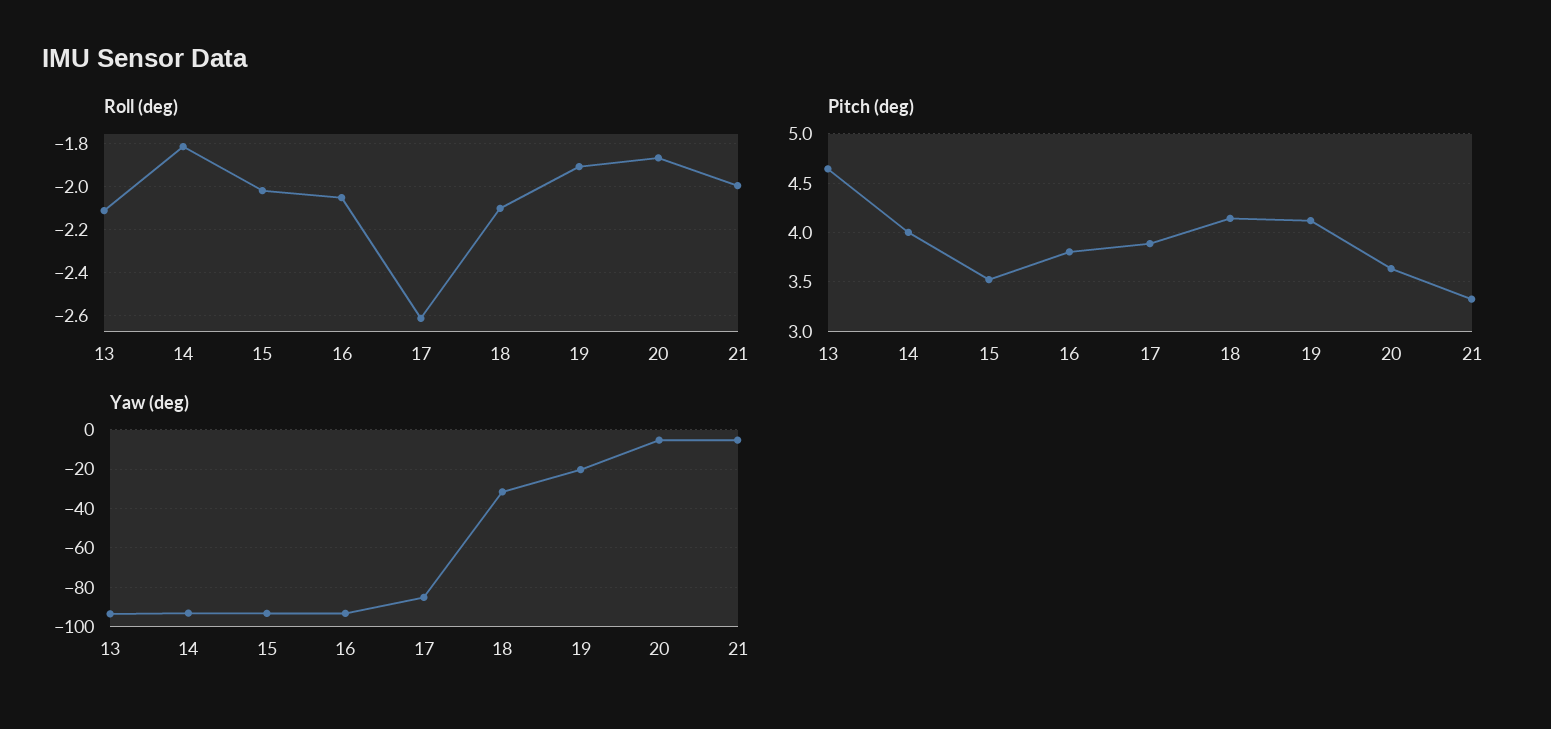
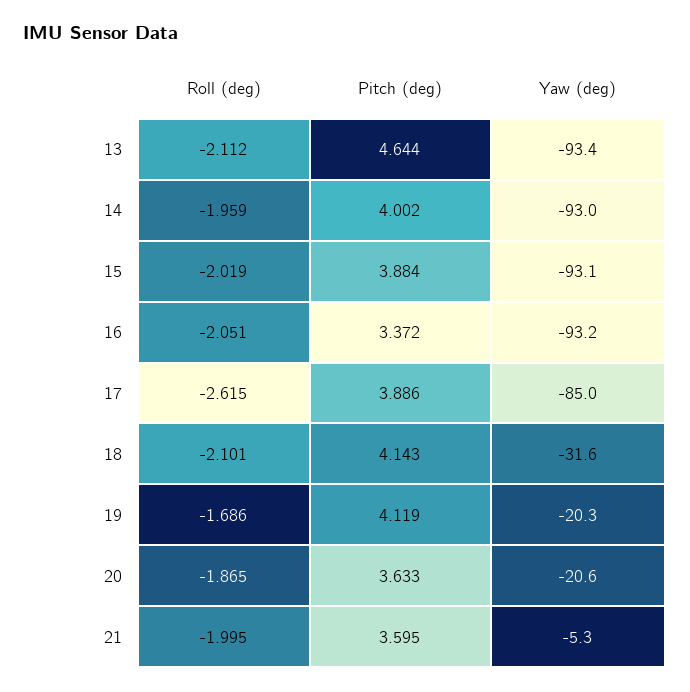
  {
    "Roll (deg)": {
      "13": -2.112,
-     "14": -1.8,
+     "14": -1.959,
      "15": -2.019,
      "16": -2.051,
      "17": -2.615,
      "18": -2.101,
-     "19": -1.9,
+     "19": -1.686,
      "20": -1.865,
      "21": -1.995
    },
    "Pitch (deg)": {
      "13": 4.644,
      "14": 4.002,
-     "15": 3.5,
+     "15": 3.884,
-     "16": 3.8,
+     "16": 3.372,
      "17": 3.886,
      "18": 4.143,
      "19": 4.119,
      "20": 3.633,
-     "21": 3.3
+     "21": 3.595
    },
    "Yaw (deg)": {
      "13": -93.4,
      "14": -93,
      "15": -93.1,
      "16": -93.2,
      "17": -85,
      "18": -31.6,
      "19": -20.3,
-     "20": -5,
+     "20": -20.6,
      "21": -5.3
    }
  }

